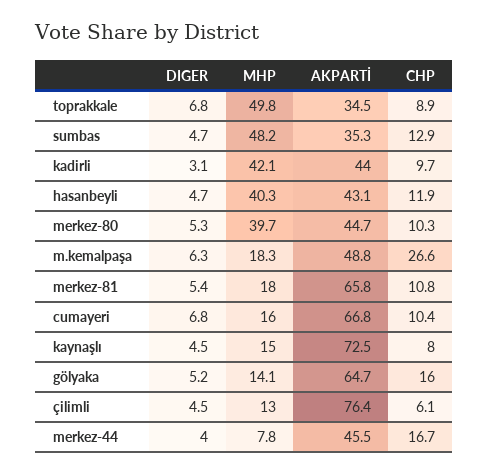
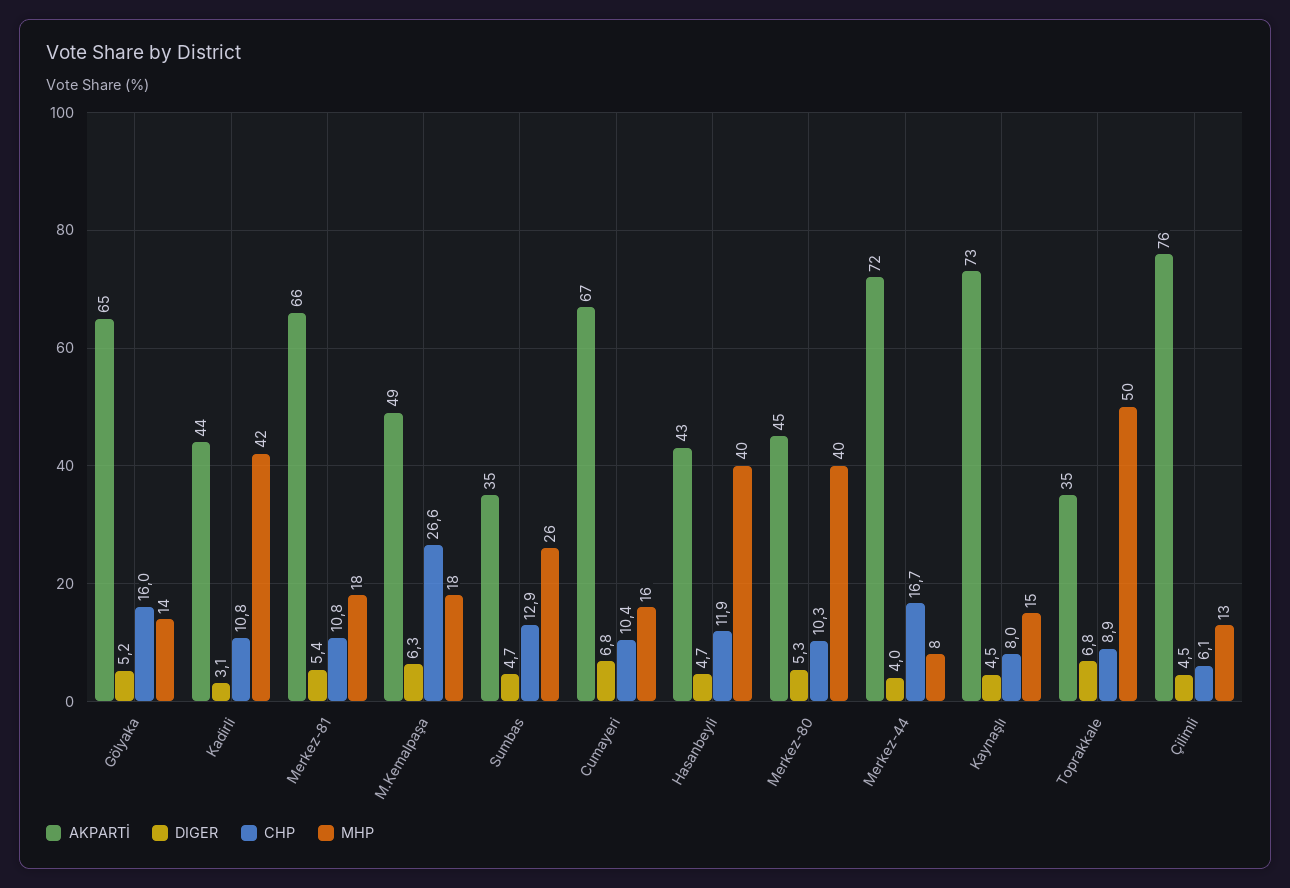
  {
    "DIGER": {
      "toprakkale": 6.8,
      "sumbas": 4.7,
      "kadirli": 3.1,
      "hasanbeyli": 4.7,
      "merkez-80": 5.3,
      "m.kemalpaşa": 6.3,
      "merkez-81": 5.4,
      "cumayeri": 6.8,
      "kaynaşlı": 4.5,
      "gölyaka": 5.2,
      "çilimli": 4.5,
      "merkez-44": 4
    },
    "MHP": {
      "toprakkale": 49.8,
-     "sumbas": 48.2,
+     "sumbas": 26,
      "kadirli": 42.1,
      "hasanbeyli": 40.3,
      "merkez-80": 39.7,
      "m.kemalpaşa": 18.3,
      "merkez-81": 18,
      "cumayeri": 16,
      "kaynaşlı": 15,
      "gölyaka": 14.1,
      "çilimli": 13,
      "merkez-44": 7.8
    },
    "AKPARTİ": {
      "toprakkale": 34.5,
      "sumbas": 35.3,
      "kadirli": 44,
      "hasanbeyli": 43.1,
      "merkez-80": 44.7,
      "m.kemalpaşa": 48.8,
      "merkez-81": 65.8,
      "cumayeri": 66.8,
      "kaynaşlı": 72.5,
      "gölyaka": 64.7,
      "çilimli": 76.4,
-     "merkez-44": 45.5
+     "merkez-44": 72
    },
    "CHP": {
      "toprakkale": 8.9,
      "sumbas": 12.9,
-     "kadirli": 9.7,
+     "kadirli": 10.8,
      "hasanbeyli": 11.9,
      "merkez-80": 10.3,
      "m.kemalpaşa": 26.6,
      "merkez-81": 10.8,
      "cumayeri": 10.4,
      "kaynaşlı": 8,
      "gölyaka": 16,
      "çilimli": 6.1,
      "merkez-44": 16.7
    }
  }

